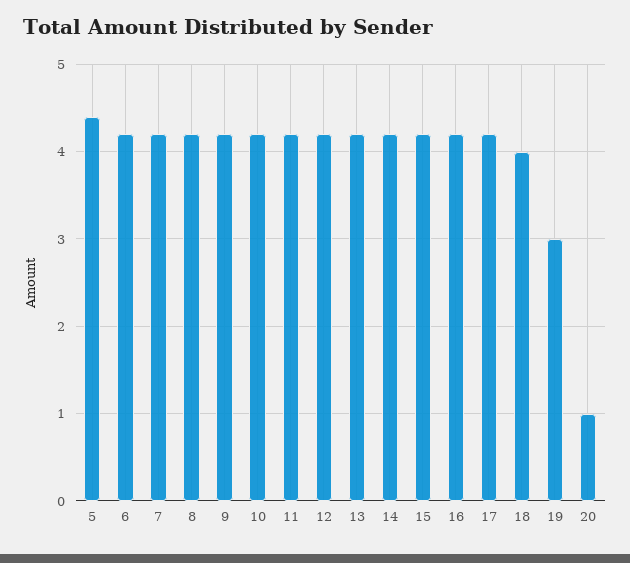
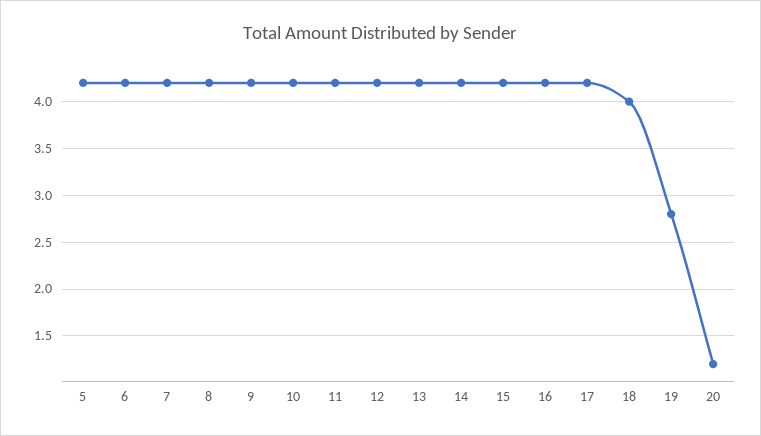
  {
-   "5": 4.4,
+   "5": 4.2,
    "6": 4.2,
    "7": 4.2,
    "8": 4.2,
    "9": 4.2,
    "10": 4.2,
    "11": 4.2,
    "12": 4.2,
    "13": 4.2,
    "14": 4.2,
    "15": 4.2,
    "16": 4.2,
    "17": 4.2,
    "18": 4,
-   "19": 3,
+   "19": 2.8,
-   "20": 1
+   "20": 1.2
  }

